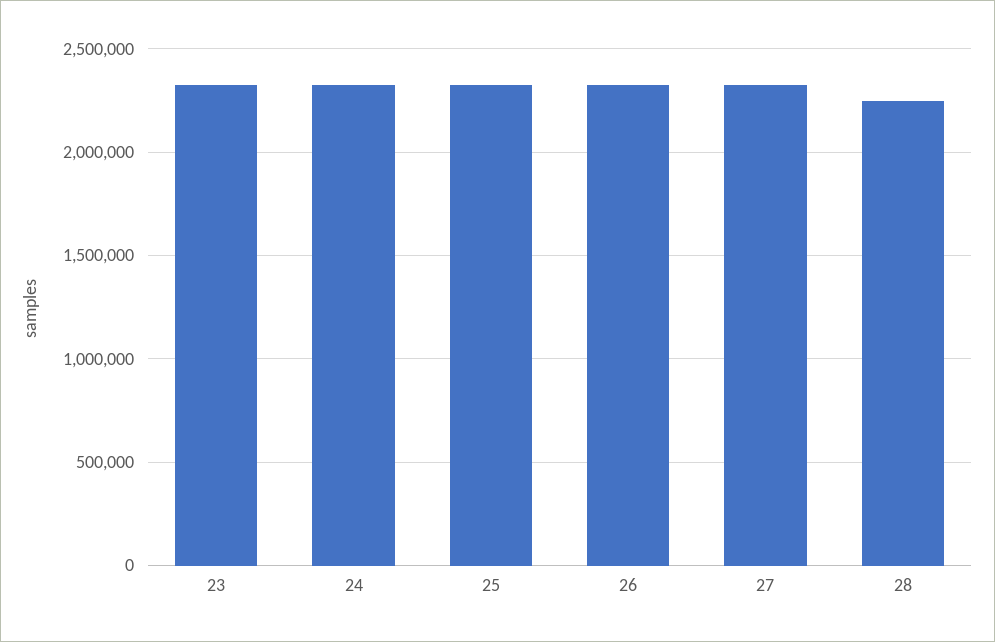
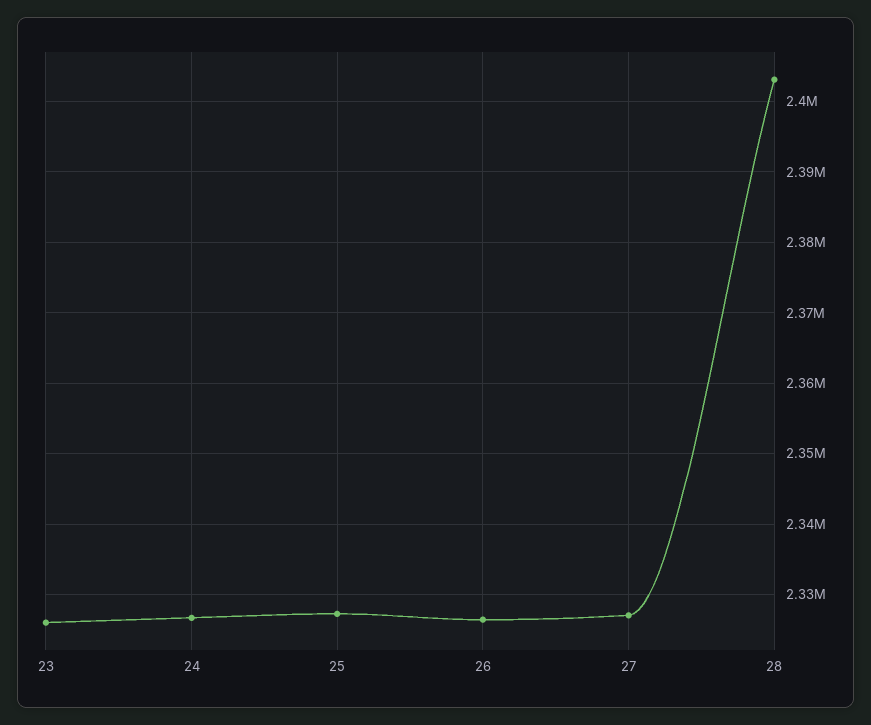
  {
    "23": 2326000,
    "24": 2327000,
    "25": 2327000,
    "26": 2326000,
    "27": 2327000,
-   "28": 2250000
+   "28": 2403000
  }

